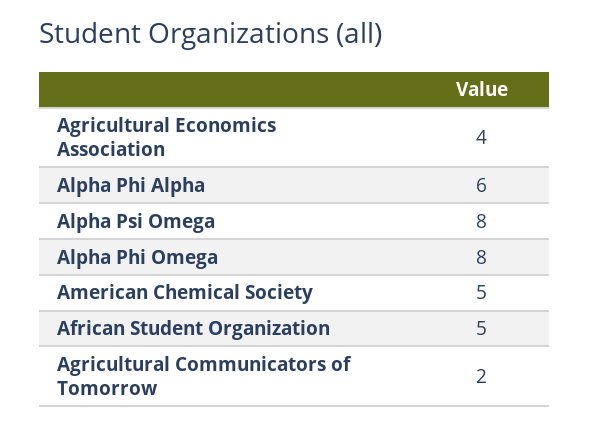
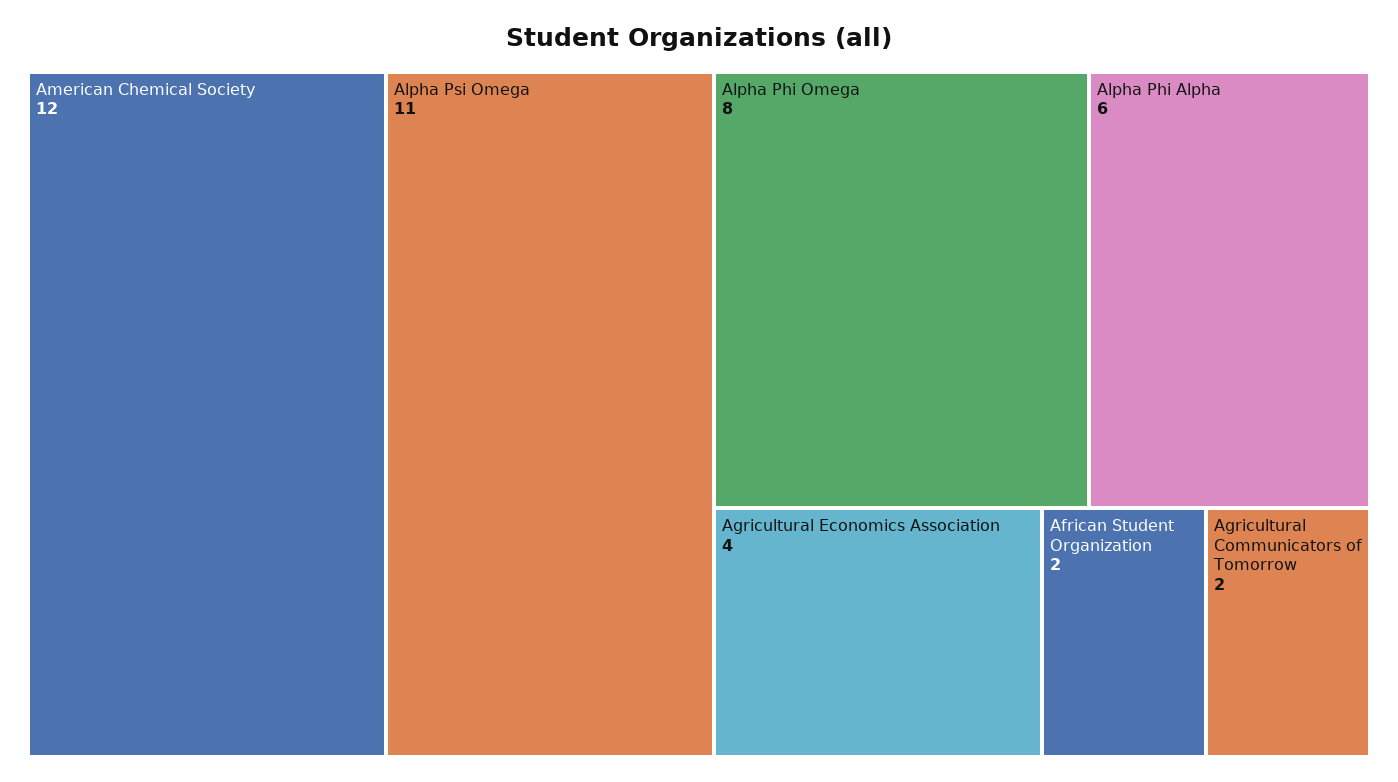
  {
    "Agricultural Economics Association": 4,
    "Alpha Phi Alpha": 6,
-   "Alpha Psi Omega": 8,
+   "Alpha Psi Omega": 11,
    "Alpha Phi Omega": 8,
-   "American Chemical Society": 5,
+   "American Chemical Society": 12,
-   "African Student Organization": 5,
+   "African Student Organization": 2,
    "Agricultural Communicators of Tomorrow": 2
  }

